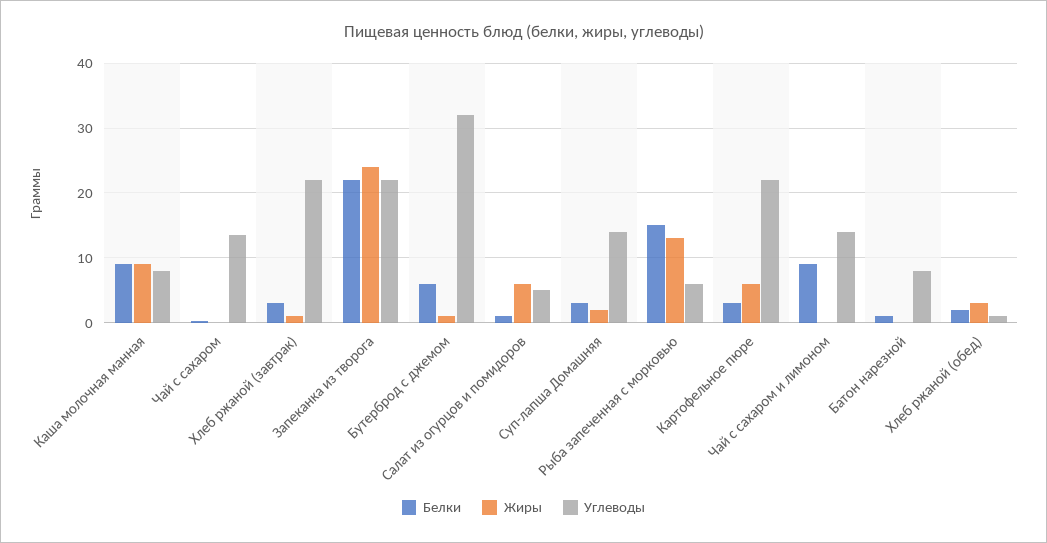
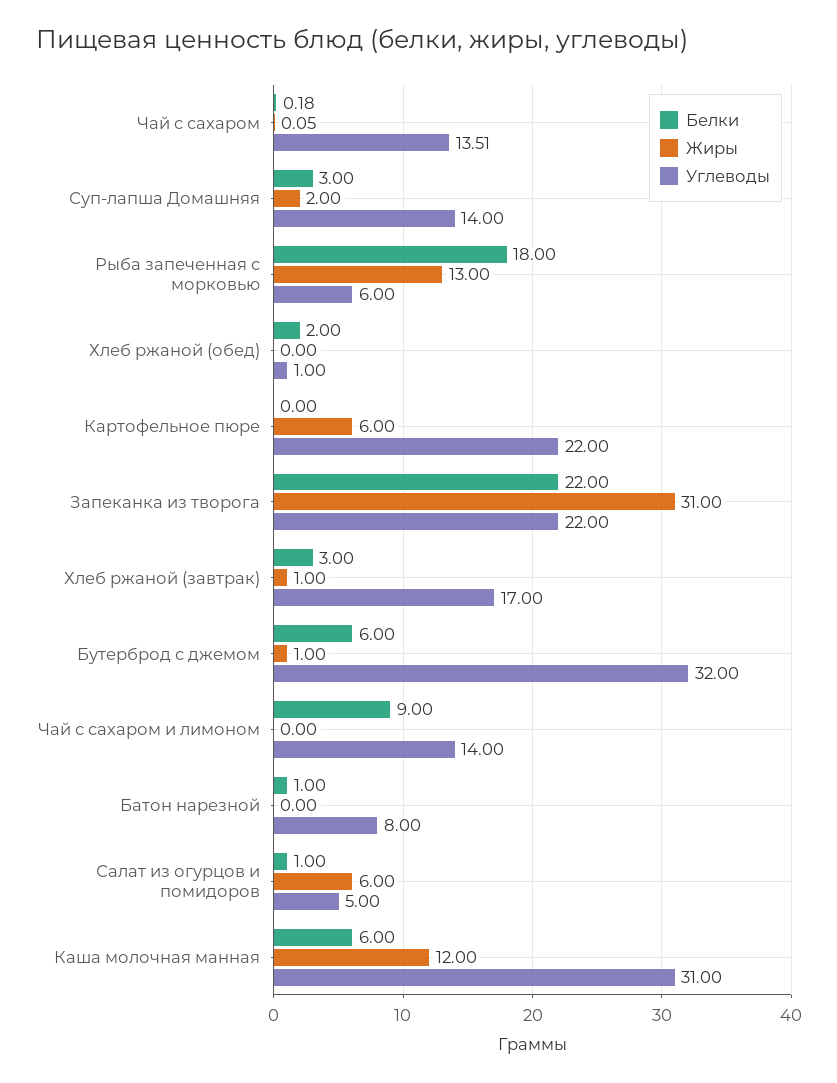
  {
    "Белки": {
-     "Каша молочная манная": 9,
+     "Каша молочная манная": 6,
      "Чай с сахаром": 0.18,
      "Хлеб ржаной (завтрак)": 3,
      "Запеканка из творога": 22,
      "Бутерброд с джемом": 6,
      "Салат из огурцов и помидоров": 1,
      "Суп-лапша Домашняя": 3,
-     "Рыба запеченная с морковью": 15,
+     "Рыба запеченная с морковью": 18,
-     "Картофельное пюре": 3,
+     "Картофельное пюре": 0,
      "Чай с сахаром и лимоном": 9,
      "Батон нарезной": 1,
      "Хлеб ржаной (обед)": 2
    },
    "Жиры": {
-     "Каша молочная манная": 9,
+     "Каша молочная манная": 12,
      "Чай с сахаром": 0.05,
      "Хлеб ржаной (завтрак)": 1,
-     "Запеканка из творога": 24,
+     "Запеканка из творога": 31,
      "Бутерброд с джемом": 1,
      "Салат из огурцов и помидоров": 6,
      "Суп-лапша Домашняя": 2,
      "Рыба запеченная с морковью": 13,
      "Картофельное пюре": 6,
      "Чай с сахаром и лимоном": 0,
      "Батон нарезной": 0,
-     "Хлеб ржаной (обед)": 3
+     "Хлеб ржаной (обед)": 0
    },
    "Углеводы": {
-     "Каша молочная манная": 8,
+     "Каша молочная манная": 31,
      "Чай с сахаром": 13.51,
-     "Хлеб ржаной (завтрак)": 22,
+     "Хлеб ржаной (завтрак)": 17,
      "Запеканка из творога": 22,
      "Бутерброд с джемом": 32,
      "Салат из огурцов и помидоров": 5,
      "Суп-лапша Домашняя": 14,
      "Рыба запеченная с морковью": 6,
      "Картофельное пюре": 22,
      "Чай с сахаром и лимоном": 14,
      "Батон нарезной": 8,
      "Хлеб ржаной (обед)": 1
    }
  }

